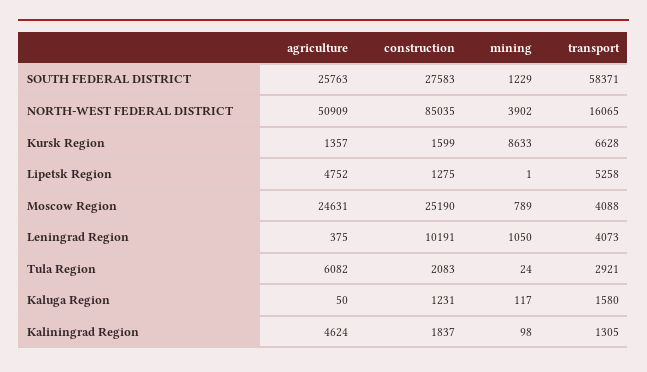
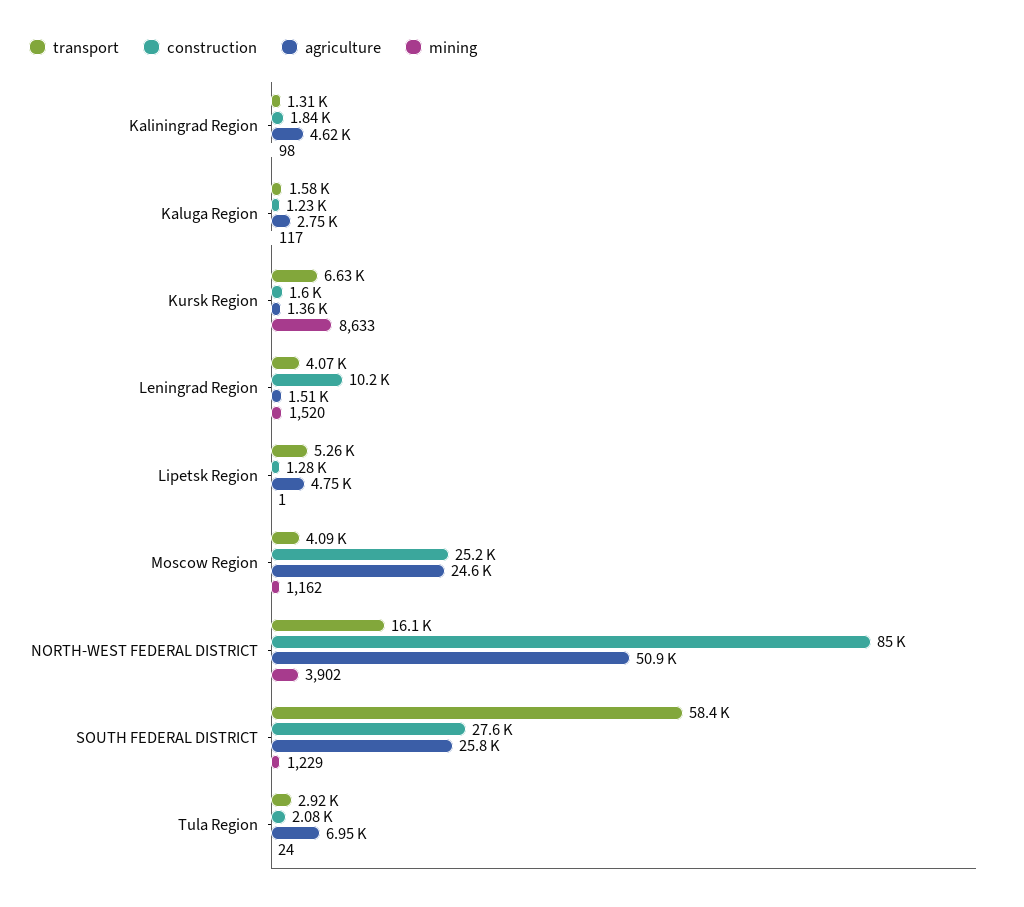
  {
    "agriculture": {
      "SOUTH FEDERAL DISTRICT": 25763,
      "NORTH-WEST FEDERAL DISTRICT": 50909,
      "Kursk Region": 1357,
      "Lipetsk Region": 4752,
      "Moscow Region": 24631,
-     "Leningrad Region": 375,
+     "Leningrad Region": 1510,
-     "Tula Region": 6082,
+     "Tula Region": 6950,
-     "Kaluga Region": 50,
+     "Kaluga Region": 2750,
      "Kaliningrad Region": 4624
    },
    "construction": {
      "SOUTH FEDERAL DISTRICT": 27583,
      "NORTH-WEST FEDERAL DISTRICT": 85035,
      "Kursk Region": 1599,
      "Lipetsk Region": 1275,
      "Moscow Region": 25190,
      "Leningrad Region": 10191,
      "Tula Region": 2083,
      "Kaluga Region": 1231,
      "Kaliningrad Region": 1837
    },
    "mining": {
      "SOUTH FEDERAL DISTRICT": 1229,
      "NORTH-WEST FEDERAL DISTRICT": 3902,
      "Kursk Region": 8633,
      "Lipetsk Region": 1,
-     "Moscow Region": 789,
+     "Moscow Region": 1162,
-     "Leningrad Region": 1050,
+     "Leningrad Region": 1520,
      "Tula Region": 24,
      "Kaluga Region": 117,
      "Kaliningrad Region": 98
    },
    "transport": {
      "SOUTH FEDERAL DISTRICT": 58371,
      "NORTH-WEST FEDERAL DISTRICT": 16065,
      "Kursk Region": 6628,
      "Lipetsk Region": 5258,
      "Moscow Region": 4088,
      "Leningrad Region": 4073,
      "Tula Region": 2921,
      "Kaluga Region": 1580,
      "Kaliningrad Region": 1305
    }
  }

